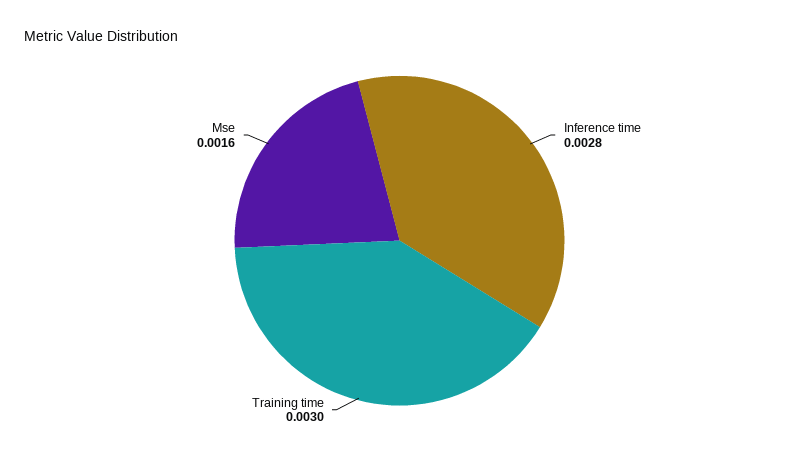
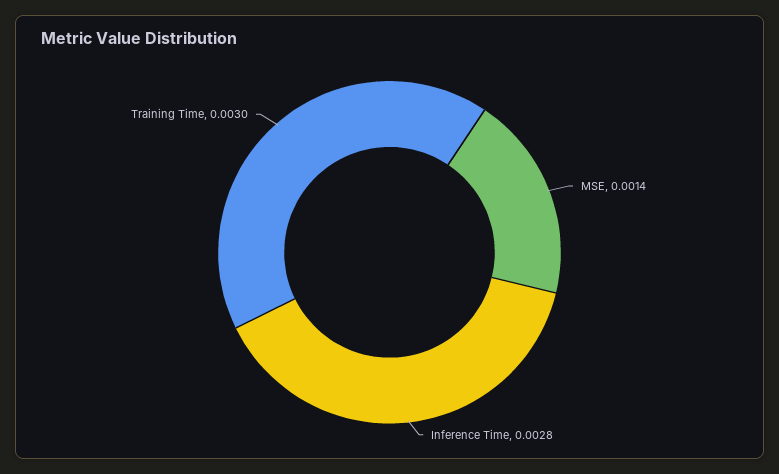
  {
    "Inference time": 0.0028,
    "Training time": 0.003,
-   "Mse": 0.0016
+   "Mse": 0.0014
  }

